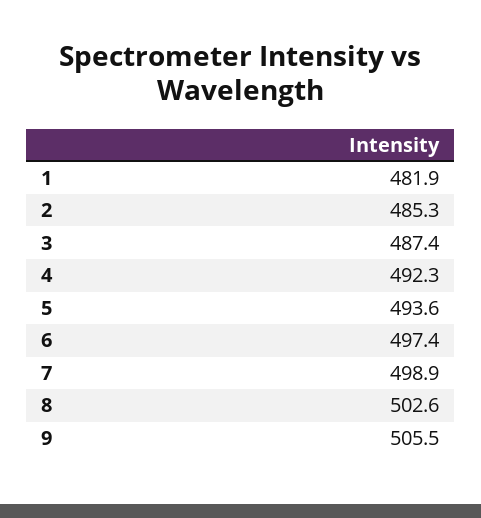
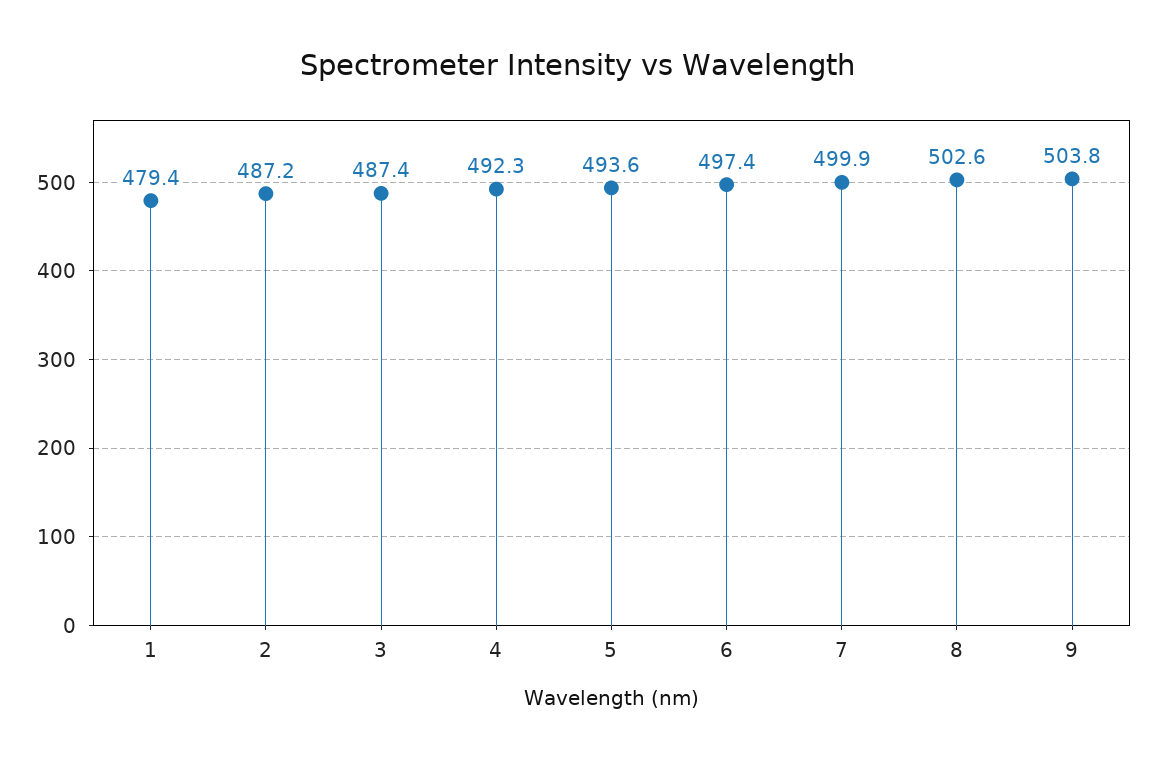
  {
-   "1": 481.9,
+   "1": 479.4,
-   "2": 485.3,
+   "2": 487.2,
    "3": 487.4,
    "4": 492.3,
    "5": 493.6,
    "6": 497.4,
-   "7": 498.9,
+   "7": 499.9,
    "8": 502.6,
-   "9": 505.5
+   "9": 503.8
  }

